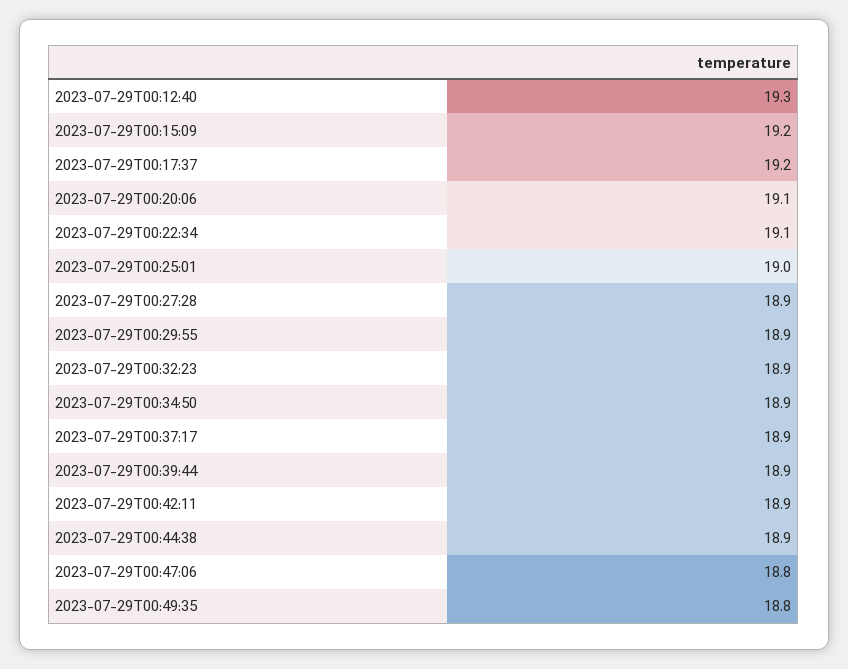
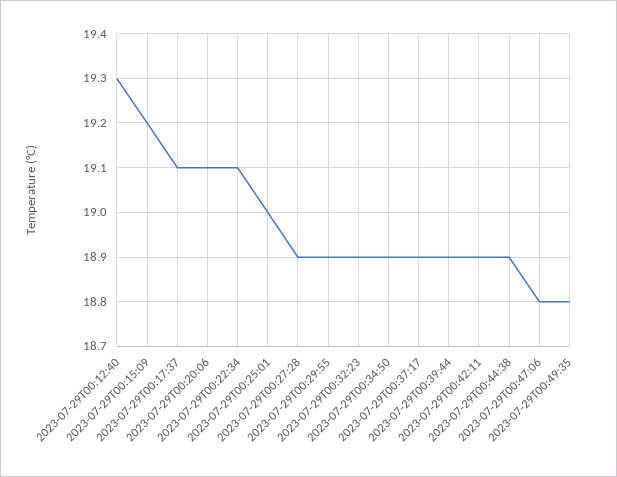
  {
    "2023-07-29T00:12:40": 19.3,
    "2023-07-29T00:15:09": 19.2,
-   "2023-07-29T00:17:37": 19.2,
+   "2023-07-29T00:17:37": 19.1,
    "2023-07-29T00:20:06": 19.1,
    "2023-07-29T00:22:34": 19.1,
    "2023-07-29T00:25:01": 19,
    "2023-07-29T00:27:28": 18.9,
    "2023-07-29T00:29:55": 18.9,
    "2023-07-29T00:32:23": 18.9,
    "2023-07-29T00:34:50": 18.9,
    "2023-07-29T00:37:17": 18.9,
    "2023-07-29T00:39:44": 18.9,
    "2023-07-29T00:42:11": 18.9,
    "2023-07-29T00:44:38": 18.9,
    "2023-07-29T00:47:06": 18.8,
    "2023-07-29T00:49:35": 18.8
  }

